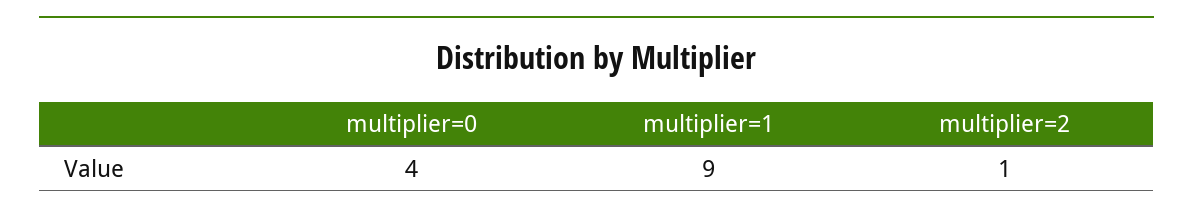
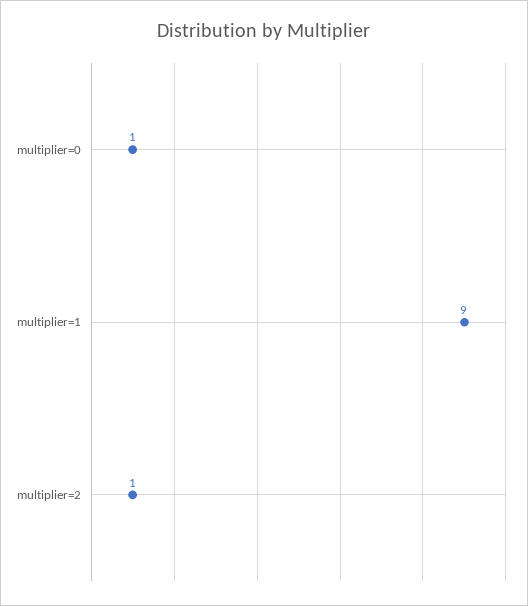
  {
-   "multiplier=0": 4,
+   "multiplier=0": 1,
    "multiplier=1": 9,
    "multiplier=2": 1
  }

